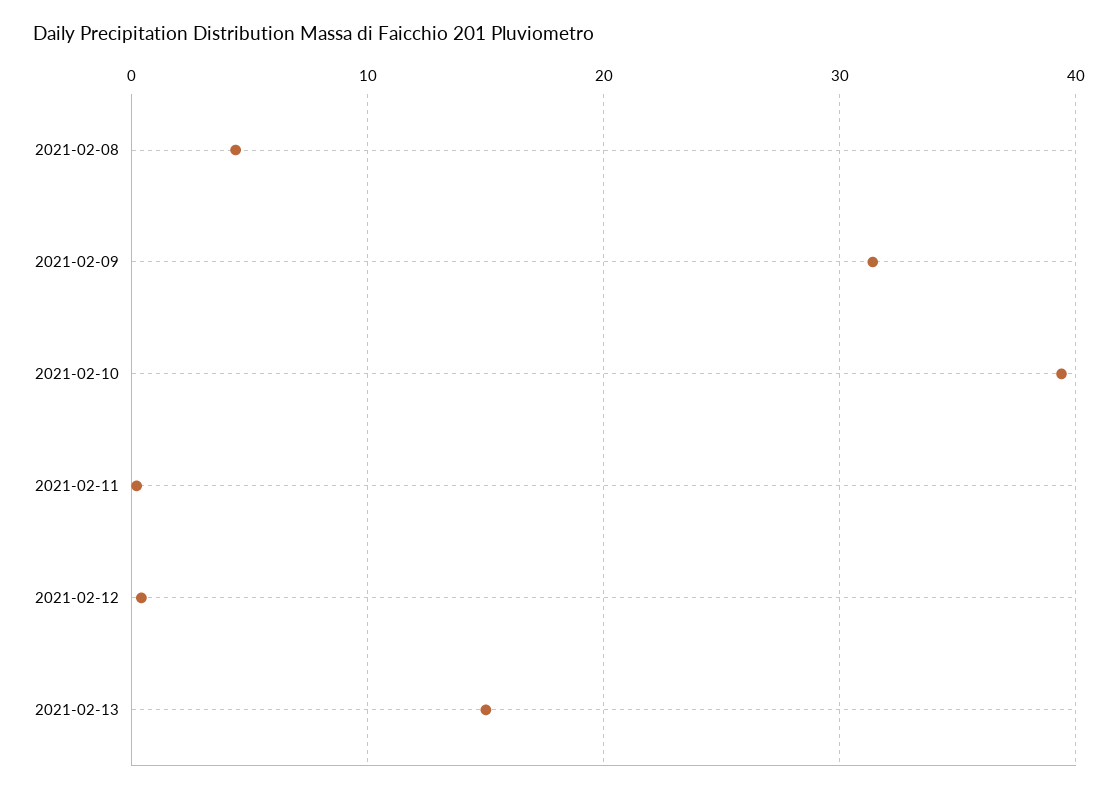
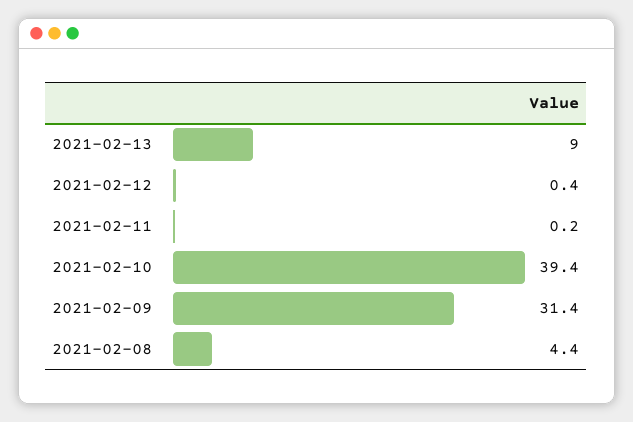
  {
    "2021-02-08": 4.4,
    "2021-02-09": 31.4,
    "2021-02-10": 39.4,
    "2021-02-11": 0.2,
    "2021-02-12": 0.4,
-   "2021-02-13": 15
+   "2021-02-13": 9
  }

